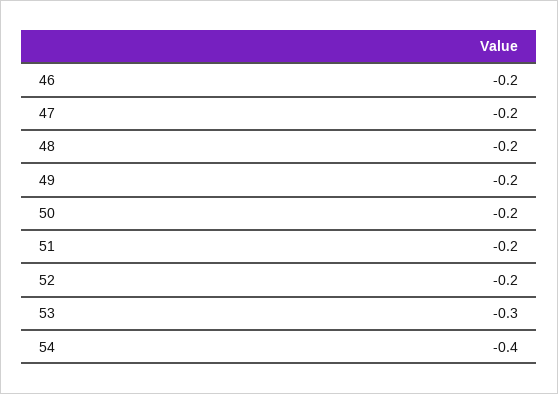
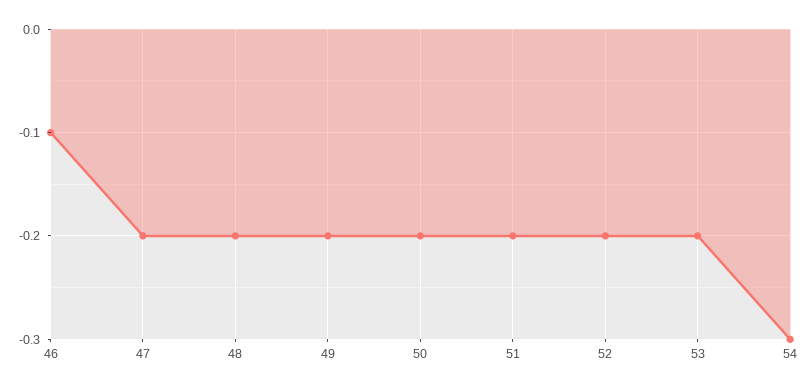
  {
-   "46": -0.2,
+   "46": -0.1,
    "47": -0.2,
    "48": -0.2,
    "49": -0.2,
    "50": -0.2,
    "51": -0.2,
    "52": -0.2,
-   "53": -0.3,
+   "53": -0.2,
-   "54": -0.4
+   "54": -0.3
  }

